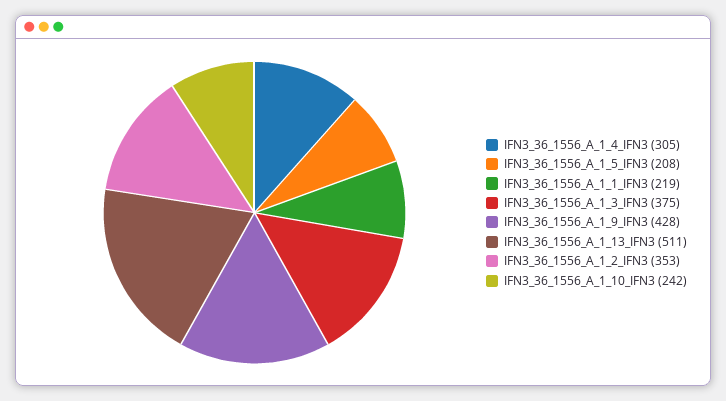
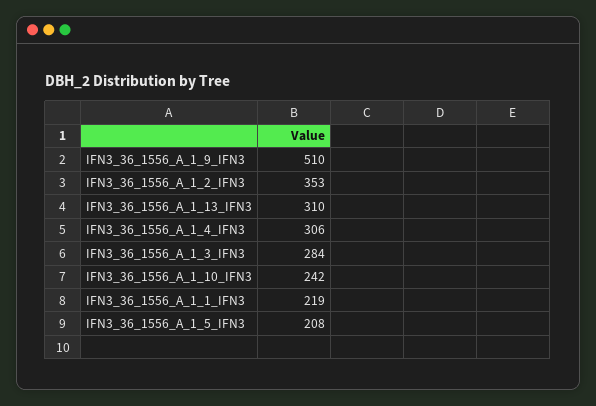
  {
-   "IFN3_36_1556_A_1_4_IFN3": 305,
+   "IFN3_36_1556_A_1_4_IFN3": 306,
    "IFN3_36_1556_A_1_5_IFN3": 208,
    "IFN3_36_1556_A_1_1_IFN3": 219,
-   "IFN3_36_1556_A_1_3_IFN3": 375,
+   "IFN3_36_1556_A_1_3_IFN3": 284,
-   "IFN3_36_1556_A_1_9_IFN3": 428,
+   "IFN3_36_1556_A_1_9_IFN3": 510,
-   "IFN3_36_1556_A_1_13_IFN3": 511,
+   "IFN3_36_1556_A_1_13_IFN3": 310,
    "IFN3_36_1556_A_1_2_IFN3": 353,
    "IFN3_36_1556_A_1_10_IFN3": 242
  }

